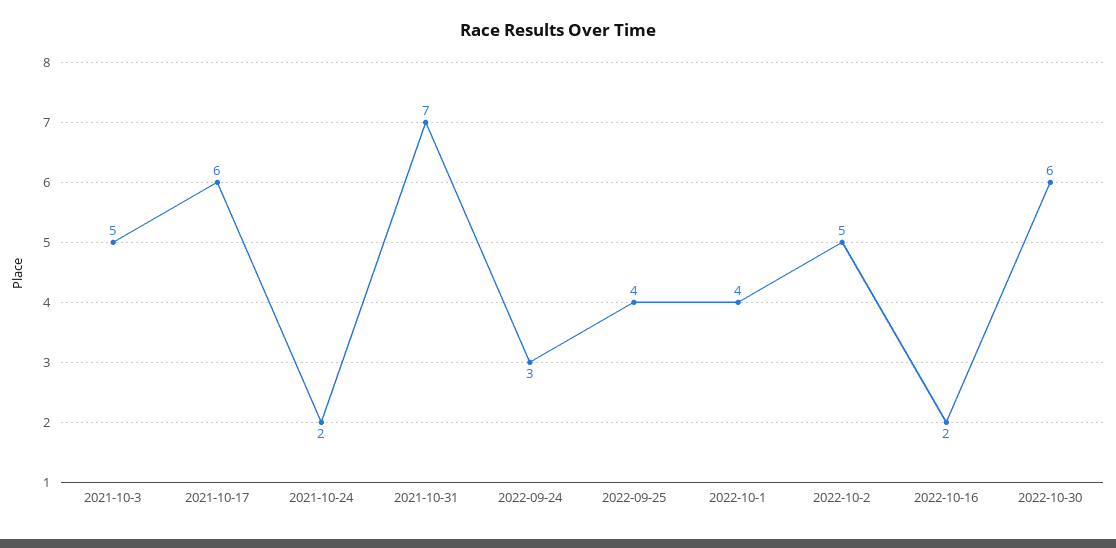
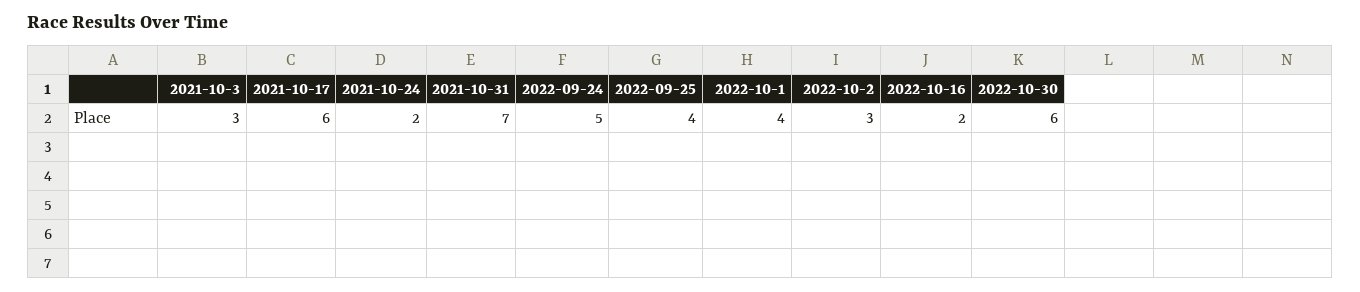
  {
-   "2021-10-3": 5,
+   "2021-10-3": 3,
    "2021-10-17": 6,
    "2021-10-24": 2,
    "2021-10-31": 7,
-   "2022-09-24": 3,
+   "2022-09-24": 5,
    "2022-09-25": 4,
    "2022-10-1": 4,
-   "2022-10-2": 5,
+   "2022-10-2": 3,
    "2022-10-16": 2,
    "2022-10-30": 6
  }

